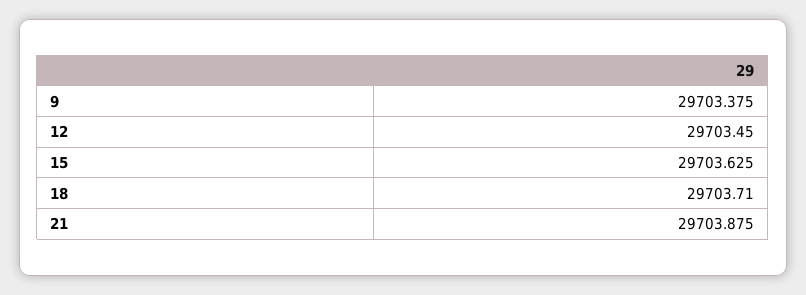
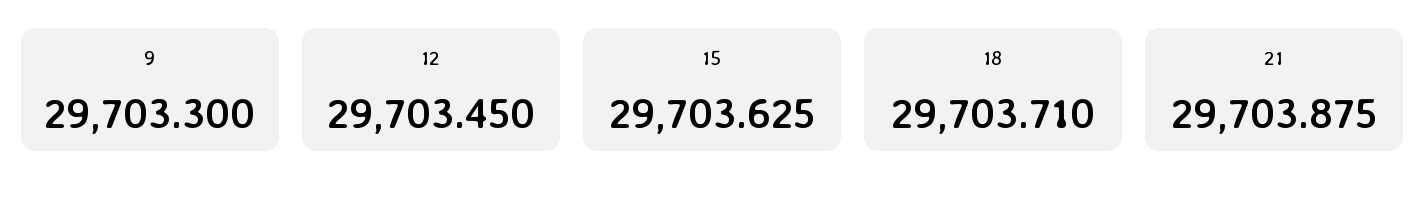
  {
-   "9": 29703.375,
+   "9": 29703.3,
    "12": 29703.45,
    "15": 29703.625,
    "18": 29703.71,
    "21": 29703.875
  }

